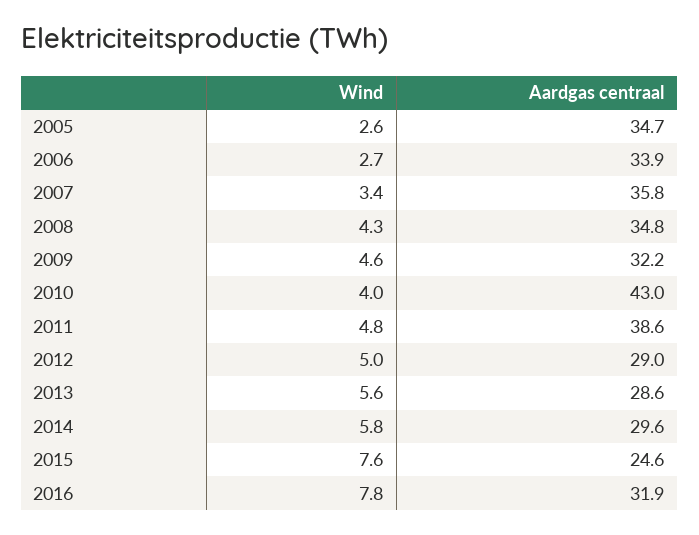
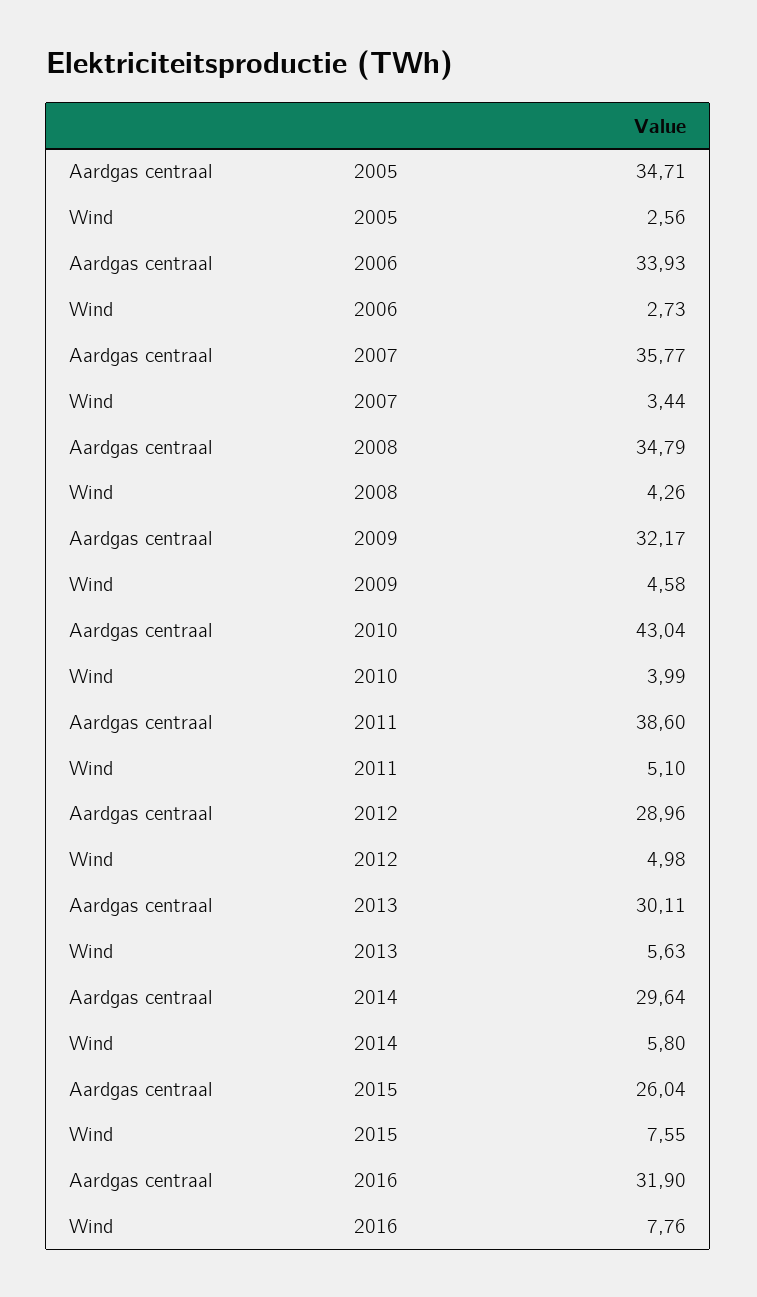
  {
    "Wind": {
      "2005": 2.56,
      "2006": 2.73,
      "2007": 3.44,
      "2008": 4.26,
      "2009": 4.58,
      "2010": 3.99,
-     "2011": 4.8,
+     "2011": 5.1,
      "2012": 4.98,
      "2013": 5.63,
      "2014": 5.8,
      "2015": 7.55,
      "2016": 7.76
    },
    "Aardgas centraal": {
      "2005": 34.71,
      "2006": 33.93,
      "2007": 35.77,
      "2008": 34.79,
      "2009": 32.17,
      "2010": 43.04,
      "2011": 38.6,
      "2012": 28.96,
-     "2013": 28.6,
+     "2013": 30.11,
      "2014": 29.64,
-     "2015": 24.6,
+     "2015": 26.04,
      "2016": 31.9
    }
  }

